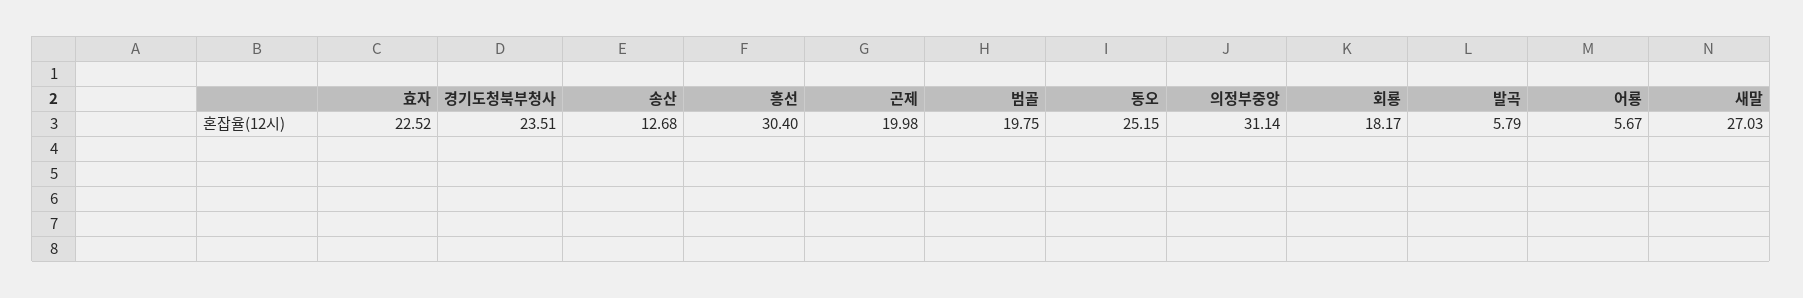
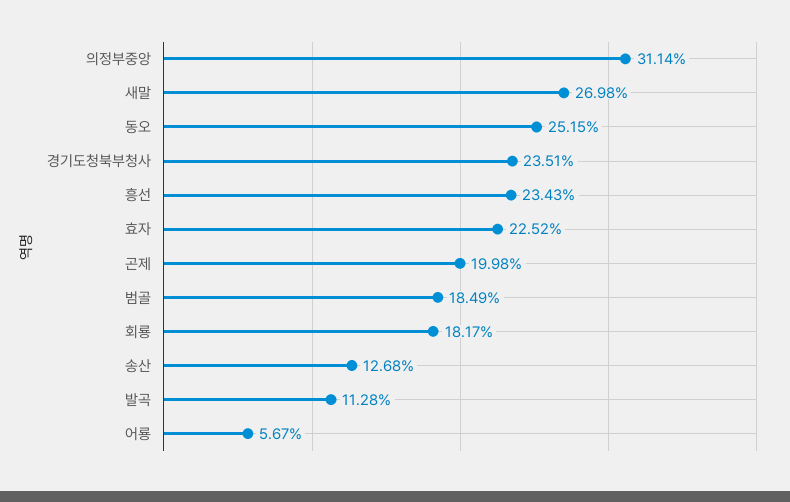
  {
    "효자": 22.52,
    "경기도청북부청사": 23.51,
    "송산": 12.68,
-   "흥선": 30.4,
+   "흥선": 23.43,
    "곤제": 19.98,
-   "범골": 19.75,
+   "범골": 18.49,
    "동오": 25.15,
    "의정부중앙": 31.14,
    "회룡": 18.17,
-   "발곡": 5.79,
+   "발곡": 11.28,
    "어룡": 5.67,
-   "새말": 27.03
+   "새말": 26.98
  }

